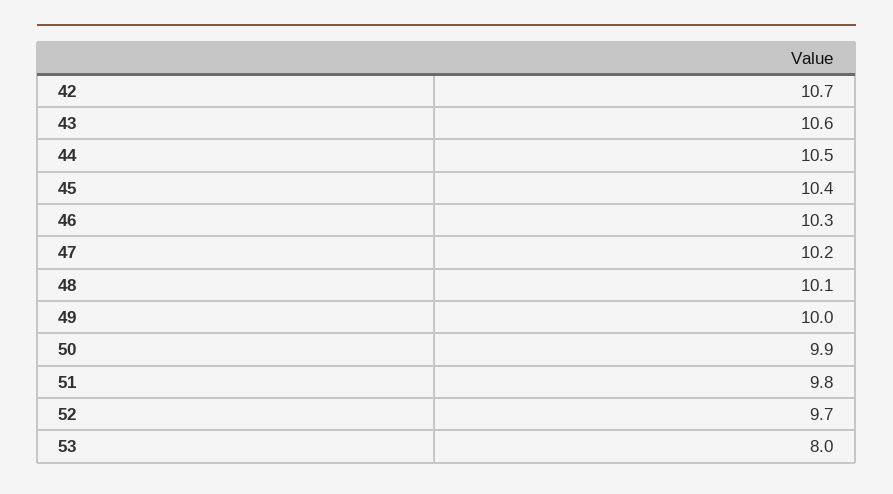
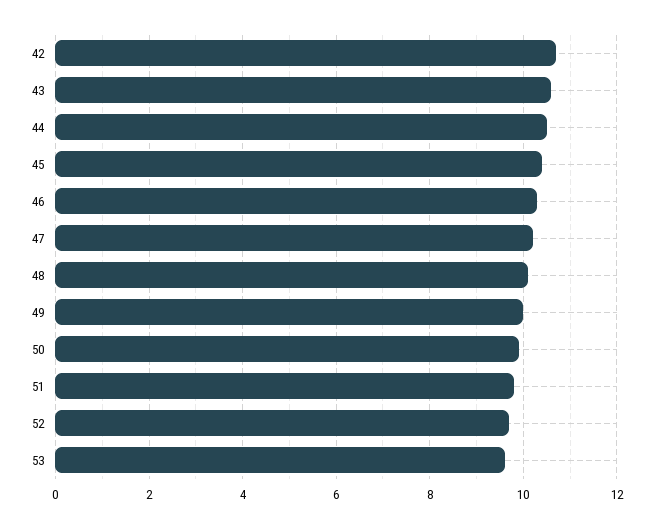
  {
    "42": 10.7,
    "43": 10.6,
    "44": 10.5,
    "45": 10.4,
    "46": 10.3,
    "47": 10.2,
    "48": 10.1,
    "49": 10,
    "50": 9.9,
    "51": 9.8,
    "52": 9.7,
-   "53": 8
+   "53": 9.5
  }

